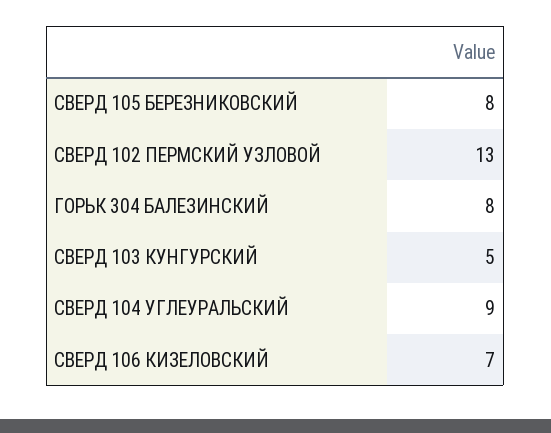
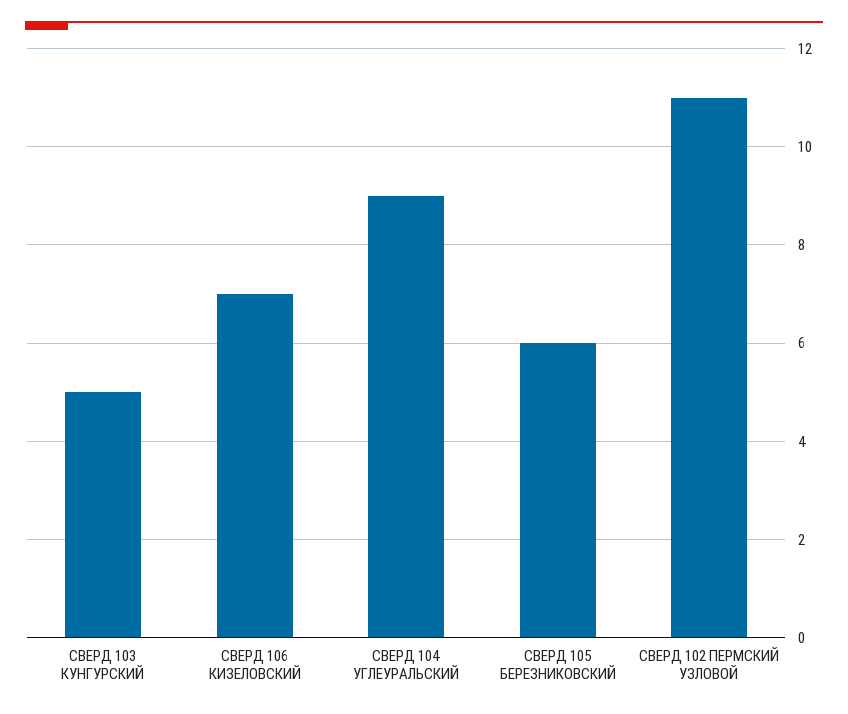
  {
-   "СВЕРД 105 БЕРЕЗНИКОВСКИЙ": 8,
+   "СВЕРД 105 БЕРЕЗНИКОВСКИЙ": 6,
-   "СВЕРД 102 ПЕРМСКИЙ УЗЛОВОЙ": 13,
+   "СВЕРД 102 ПЕРМСКИЙ УЗЛОВОЙ": 11,
-   "ГОРЬК 304 БАЛЕЗИНСКИЙ": 8,
    "СВЕРД 103 КУНГУРСКИЙ": 5,
    "СВЕРД 104 УГЛЕУРАЛЬСКИЙ": 9,
    "СВЕРД 106 КИЗЕЛОВСКИЙ": 7
  }

